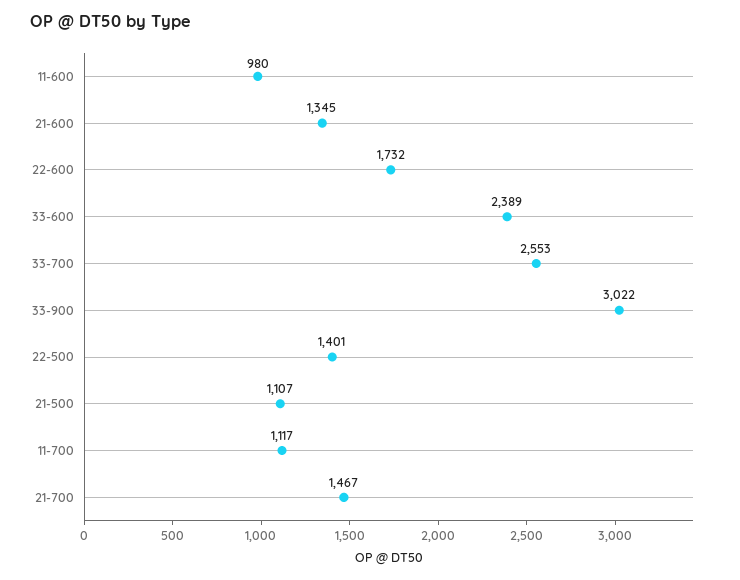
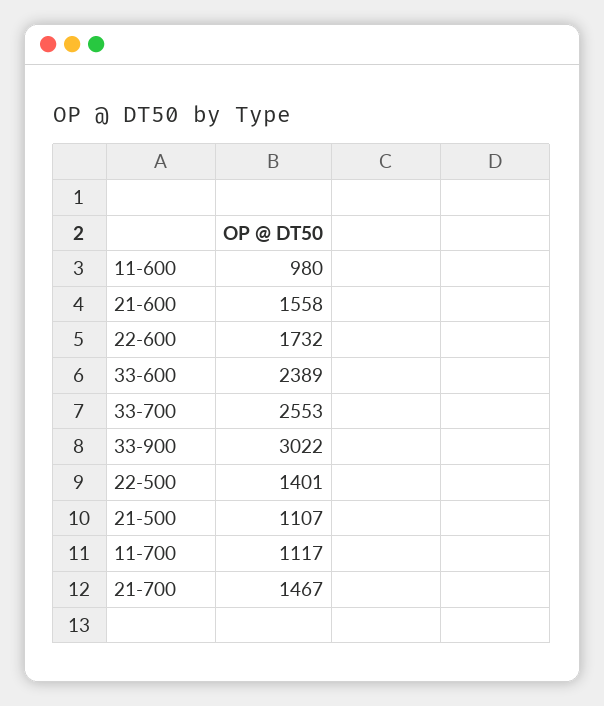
  {
    "11-600": 980,
-   "21-600": 1345,
+   "21-600": 1558,
    "22-600": 1732,
    "33-600": 2389,
    "33-700": 2553,
    "33-900": 3022,
    "22-500": 1401,
    "21-500": 1107,
    "11-700": 1117,
    "21-700": 1467
  }

